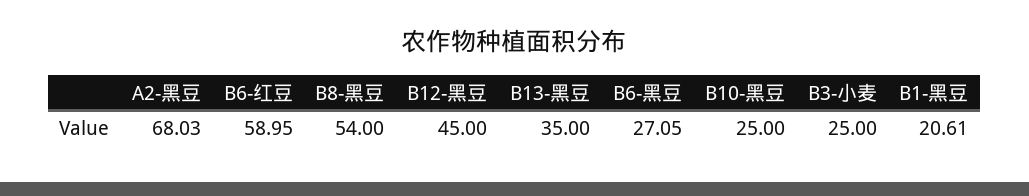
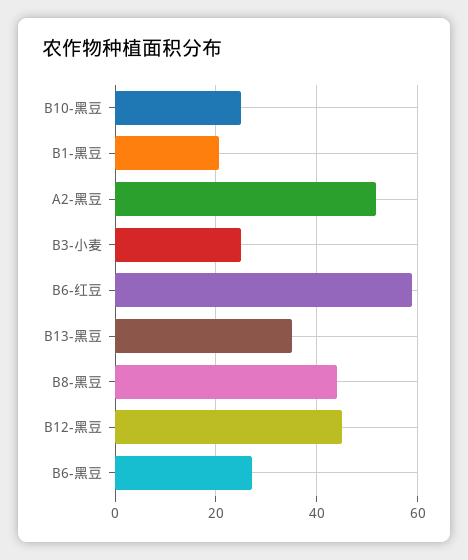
  {
-   "A2-黑豆": 68.03,
+   "A2-黑豆": 52,
    "B6-红豆": 58.95,
-   "B8-黑豆": 54,
+   "B8-黑豆": 44,
    "B12-黑豆": 45,
    "B13-黑豆": 35,
    "B6-黑豆": 27.05,
    "B10-黑豆": 25,
    "B3-小麦": 25,
    "B1-黑豆": 20.61
  }

